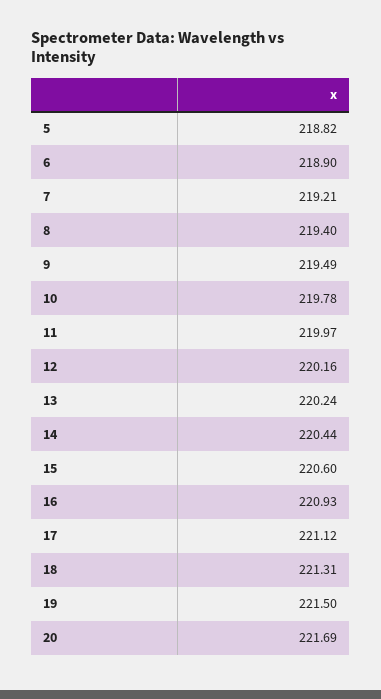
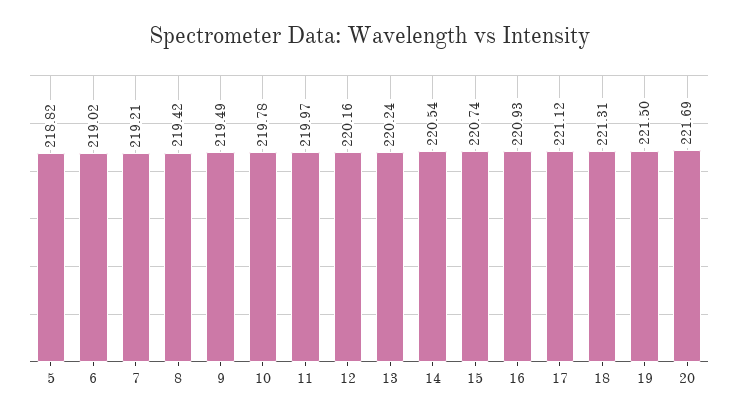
  {
    "5": 218.82,
-   "6": 218.9,
+   "6": 219.02,
    "7": 219.21,
-   "8": 219.4,
+   "8": 219.42,
    "9": 219.49,
    "10": 219.78,
    "11": 219.97,
    "12": 220.16,
    "13": 220.24,
-   "14": 220.44,
+   "14": 220.54,
-   "15": 220.6,
+   "15": 220.74,
    "16": 220.93,
    "17": 221.12,
    "18": 221.31,
    "19": 221.5,
    "20": 221.69
  }

